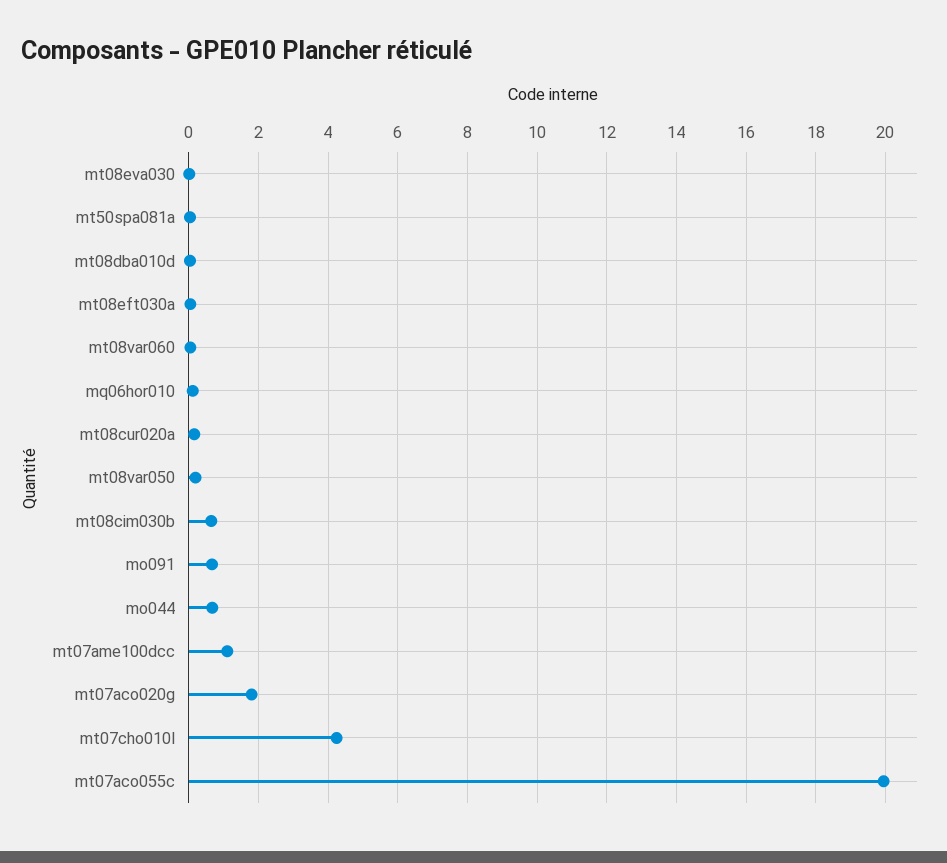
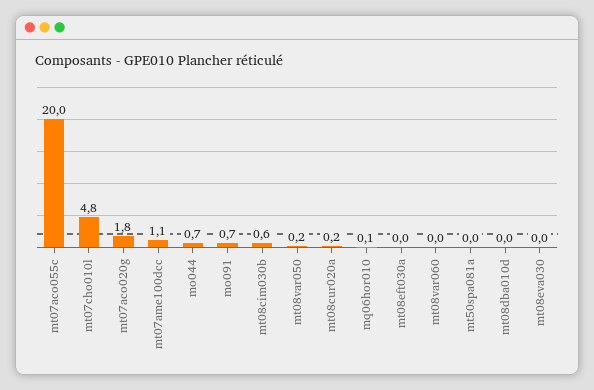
  {
    "mt08eva030": 0,
    "mt50spa081a": 0,
    "mt08dba010d": 0,
    "mt08eft030a": 0,
    "mt08var060": 0,
    "mq06hor010": 0.1,
    "mt08cur020a": 0.2,
    "mt08var050": 0.2,
    "mt08cim030b": 0.6,
    "mo091": 0.7,
    "mo044": 0.7,
    "mt07ame100dcc": 1.1,
    "mt07aco020g": 1.8,
-   "mt07cho010l": 4.2,
+   "mt07cho010l": 4.8,
    "mt07aco055c": 20
  }

